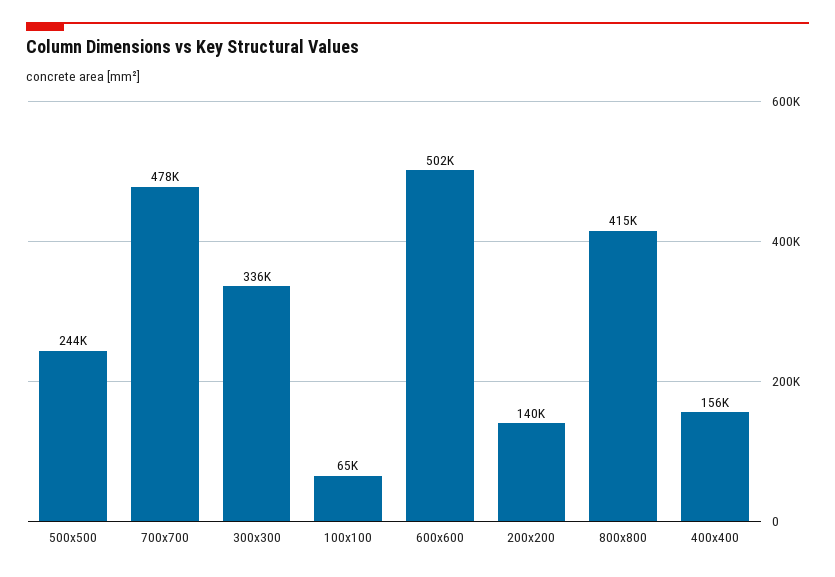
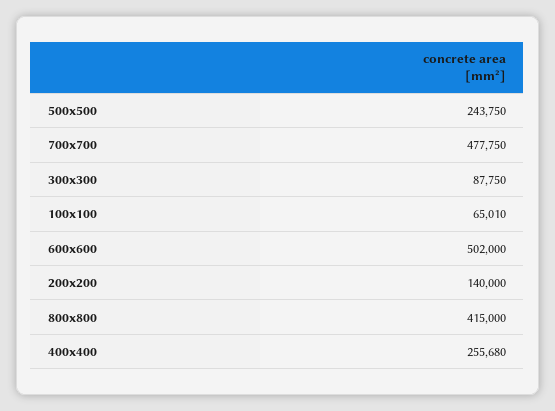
  {
    "500x500": 243750,
    "700x700": 477750,
-   "300x300": 336000,
+   "300x300": 87750,
    "100x100": 65010,
    "600x600": 502000,
    "200x200": 140000,
    "800x800": 415000,
-   "400x400": 156000
+   "400x400": 255680
  }

